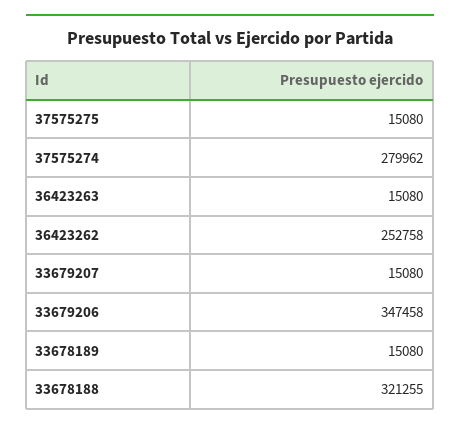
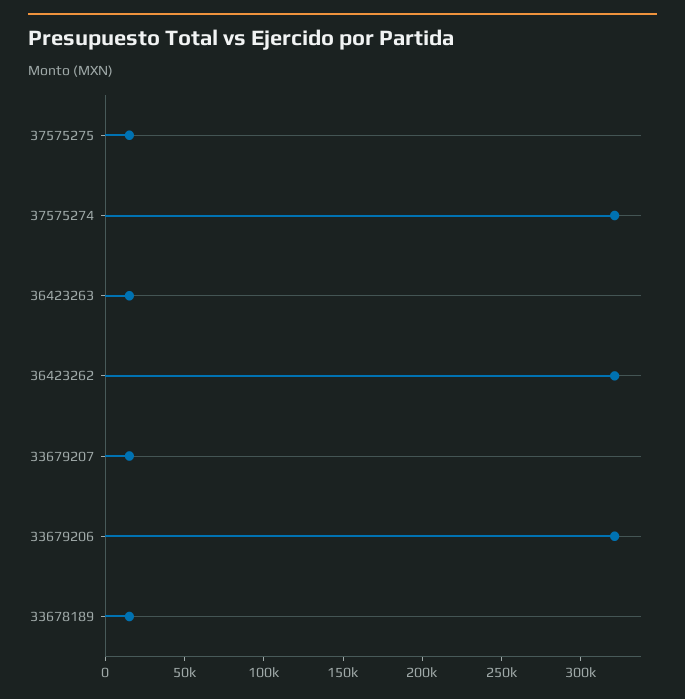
  {
    "37575275": 15080,
-   "37575274": 279962,
+   "37575274": 320000,
    "36423263": 15080,
-   "36423262": 252758,
+   "36423262": 320000,
    "33679207": 15080,
-   "33679206": 347458,
+   "33679206": 320000,
-   "33678189": 15080,
+   "33678189": 15080
-   "33678188": 321255
  }

